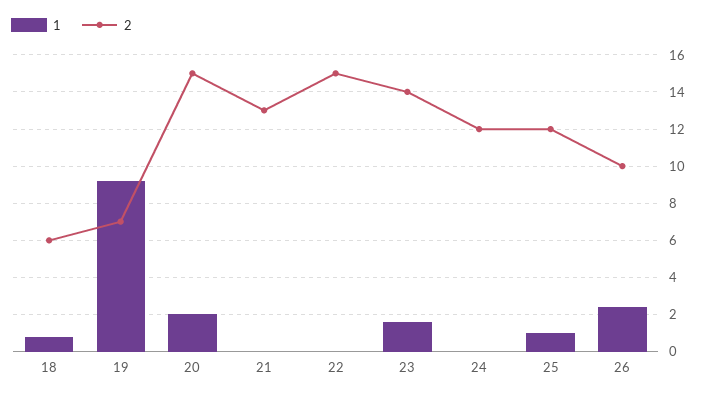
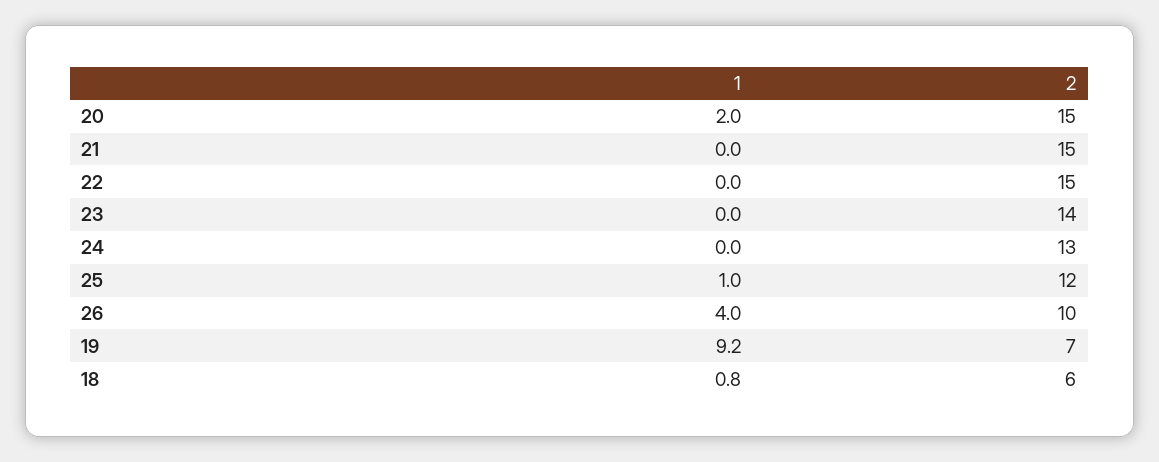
  {
    "1": {
      "18": 0.8,
      "19": 9.2,
      "20": 2,
      "21": 0,
      "22": 0,
-     "23": 1.5,
+     "23": 0,
      "24": 0,
      "25": 1,
-     "26": 2.5
+     "26": 4
    },
    "2": {
      "18": 6,
      "19": 7,
      "20": 15,
-     "21": 13,
+     "21": 15,
      "22": 15,
      "23": 14,
-     "24": 12,
+     "24": 13,
      "25": 12,
      "26": 10
    }
  }

